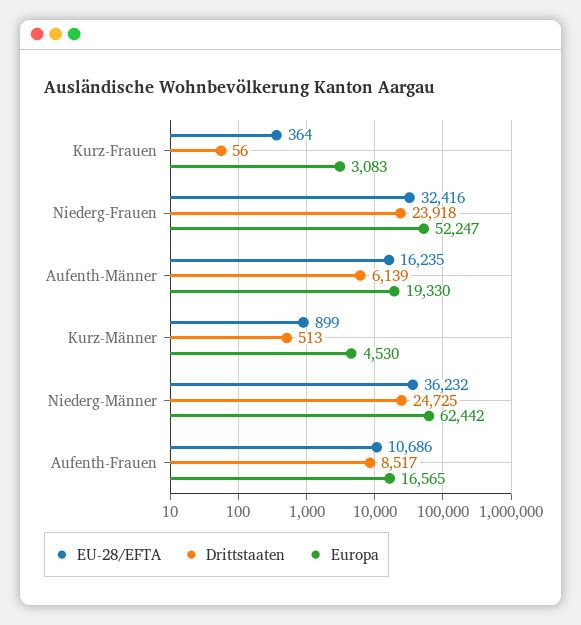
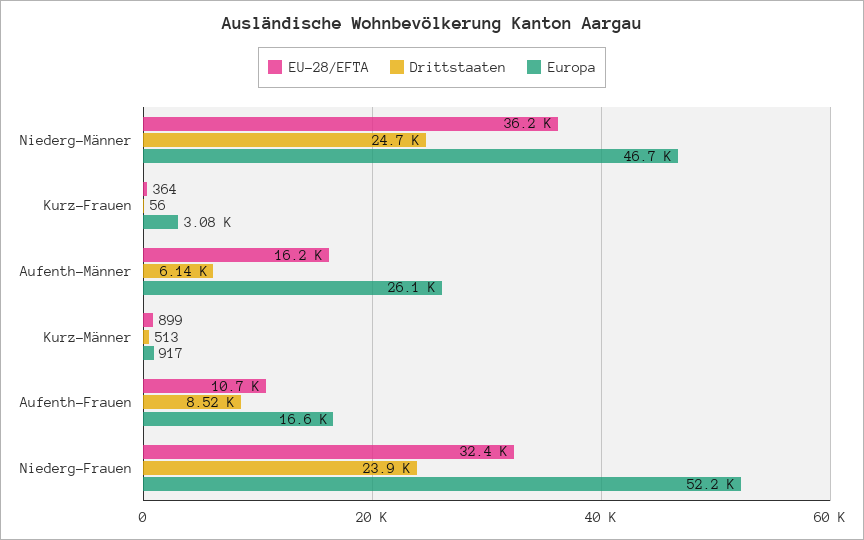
  {
    "EU-28/EFTA": {
      "Kurz-Frauen": 364,
      "Niederg-Frauen": 32416,
      "Aufenth-Männer": 16235,
      "Kurz-Männer": 899,
      "Niederg-Männer": 36232,
      "Aufenth-Frauen": 10686
    },
    "Drittstaaten": {
      "Kurz-Frauen": 56,
      "Niederg-Frauen": 23918,
      "Aufenth-Männer": 6139,
      "Kurz-Männer": 513,
      "Niederg-Männer": 24725,
      "Aufenth-Frauen": 8517
    },
    "Europa": {
      "Kurz-Frauen": 3083,
      "Niederg-Frauen": 52247,
-     "Aufenth-Männer": 19330,
+     "Aufenth-Männer": 26100,
-     "Kurz-Männer": 4530,
+     "Kurz-Männer": 917,
-     "Niederg-Männer": 62442,
+     "Niederg-Männer": 46700,
      "Aufenth-Frauen": 16565
    }
  }

